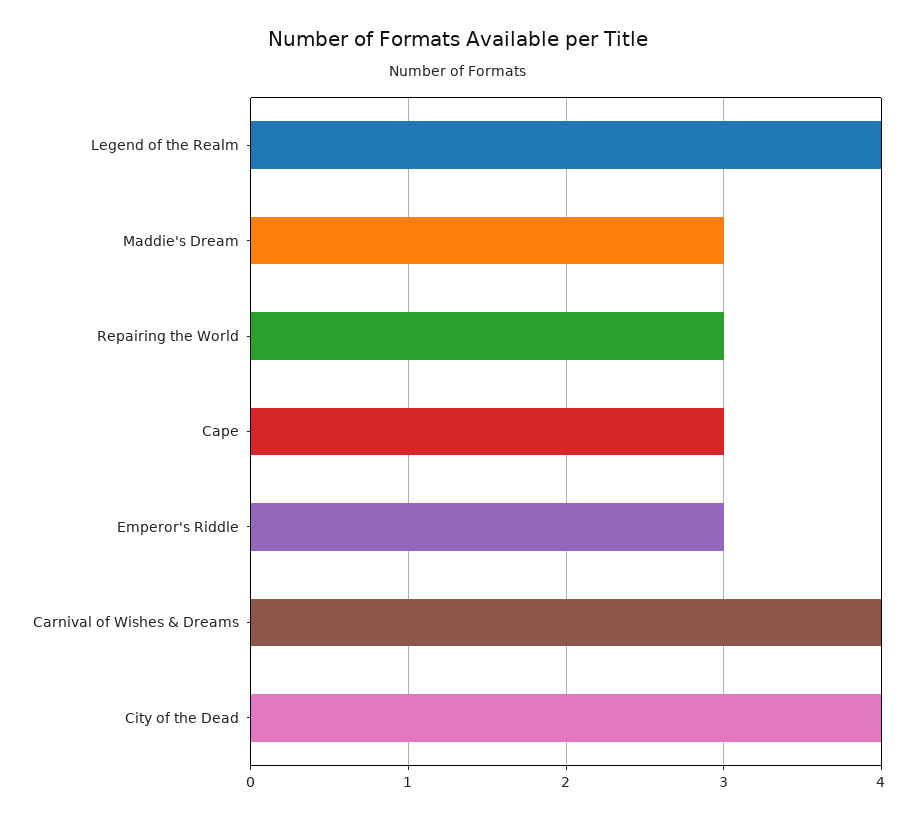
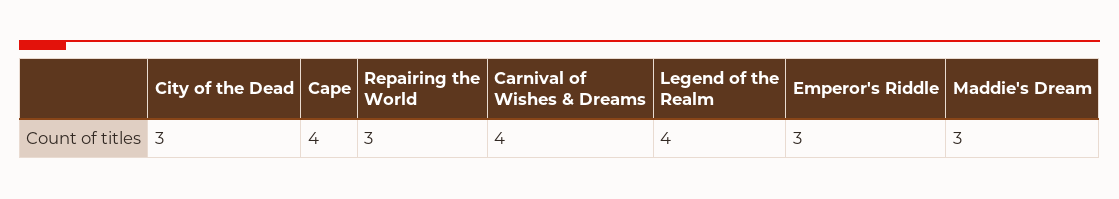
  {
    "Legend of the Realm": 4,
    "Maddie's Dream": 3,
    "Repairing the World": 3,
-   "Cape": 3,
+   "Cape": 4,
    "Emperor's Riddle": 3,
    "Carnival of Wishes & Dreams": 4,
-   "City of the Dead": 4
+   "City of the Dead": 3
  }

